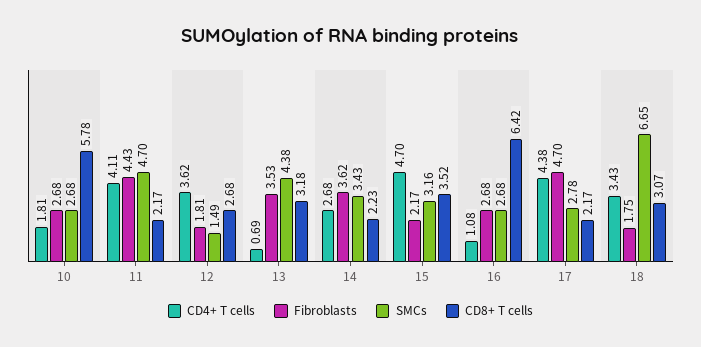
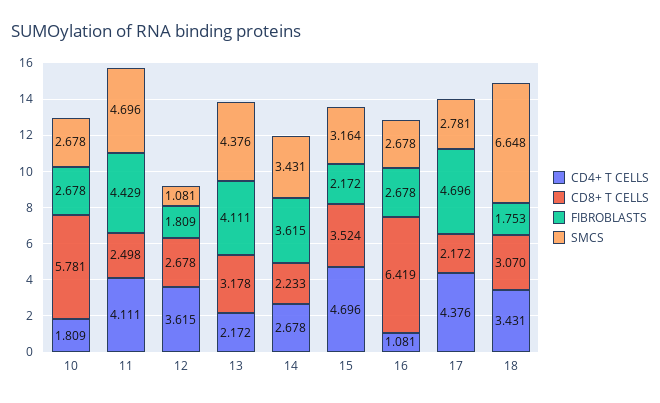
  {
    "CD4+ T cells": {
      "10": 1.809,
      "11": 4.111,
      "12": 3.615,
-     "13": 0.69,
+     "13": 2.172,
      "14": 2.678,
      "15": 4.696,
      "16": 1.081,
      "17": 4.376,
      "18": 3.431
    },
    "Fibroblasts": {
      "10": 2.678,
      "11": 4.429,
      "12": 1.809,
-     "13": 3.53,
+     "13": 4.111,
      "14": 3.615,
      "15": 2.172,
      "16": 2.678,
      "17": 4.696,
      "18": 1.753
    },
    "SMCs": {
      "10": 2.678,
      "11": 4.696,
-     "12": 1.49,
+     "12": 1.081,
      "13": 4.376,
      "14": 3.431,
      "15": 3.164,
      "16": 2.678,
      "17": 2.781,
      "18": 6.648
    },
    "CD8+ T cells": {
      "10": 5.781,
-     "11": 2.17,
+     "11": 2.498,
      "12": 2.678,
      "13": 3.178,
      "14": 2.233,
      "15": 3.524,
      "16": 6.419,
      "17": 2.172,
      "18": 3.07
    }
  }

